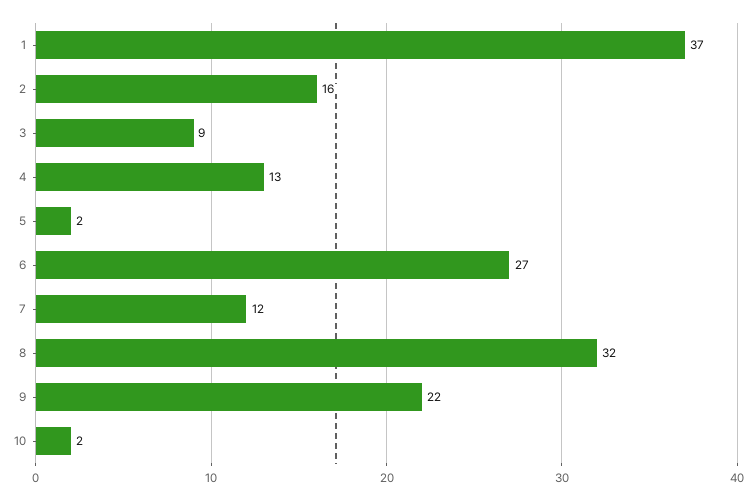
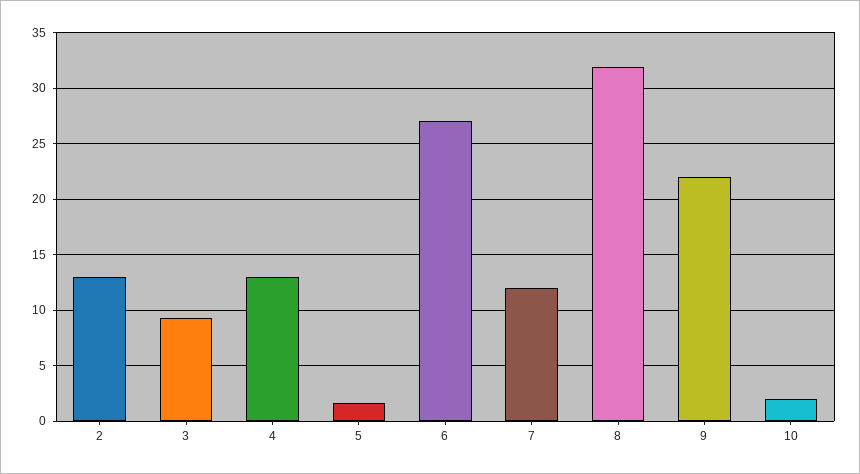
  {
-   "1": 37,
-   "2": 16,
+   "2": 13,
    "3": 9,
    "4": 13,
    "5": 2,
    "6": 27,
    "7": 12,
    "8": 32,
    "9": 22,
    "10": 2
  }

